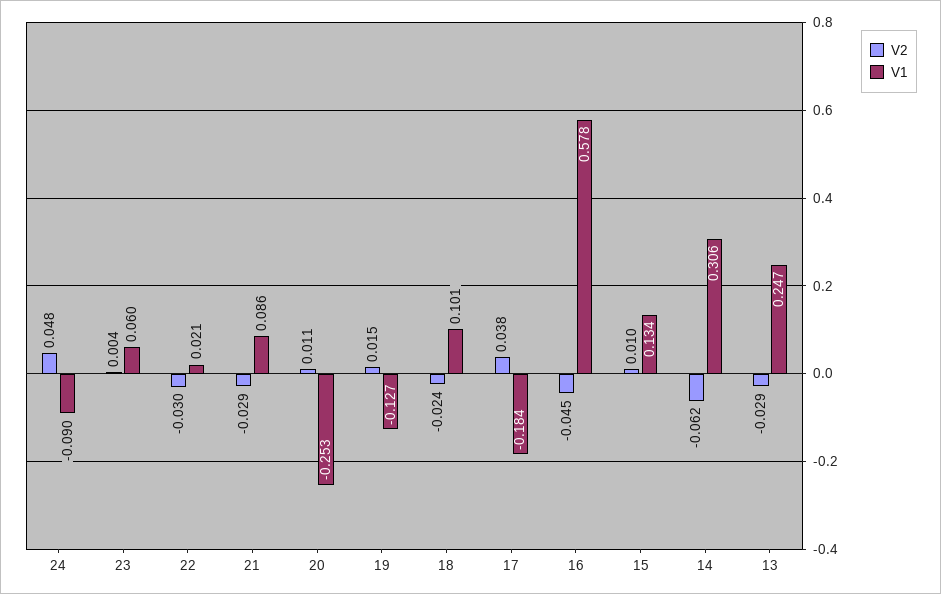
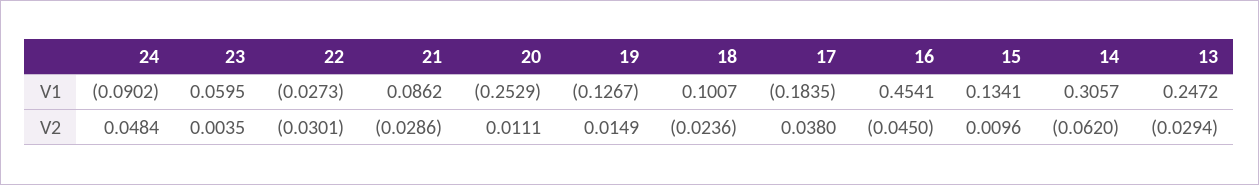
  {
    "V2": {
      "24": 0.0484,
      "23": 0.0035,
      "22": -0.0301,
      "21": -0.0286,
      "20": 0.0111,
      "19": 0.0149,
      "18": -0.0236,
      "17": 0.038,
      "16": -0.045,
      "15": 0.0096,
      "14": -0.062,
      "13": -0.0294
    },
    "V1": {
      "24": -0.0902,
      "23": 0.0595,
-     "22": 0.021,
+     "22": -0.0273,
      "21": 0.0862,
      "20": -0.2529,
      "19": -0.1267,
      "18": 0.1007,
      "17": -0.1835,
-     "16": 0.578,
+     "16": 0.4541,
      "15": 0.1341,
      "14": 0.3057,
      "13": 0.2472
    }
  }

